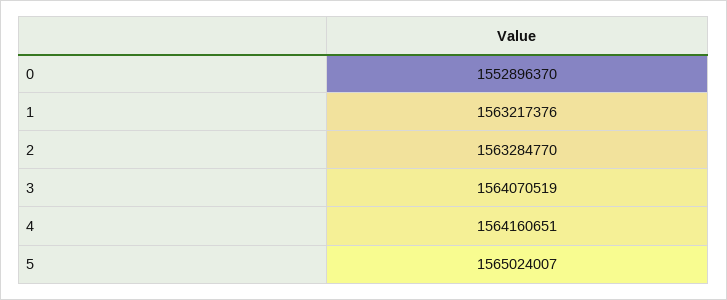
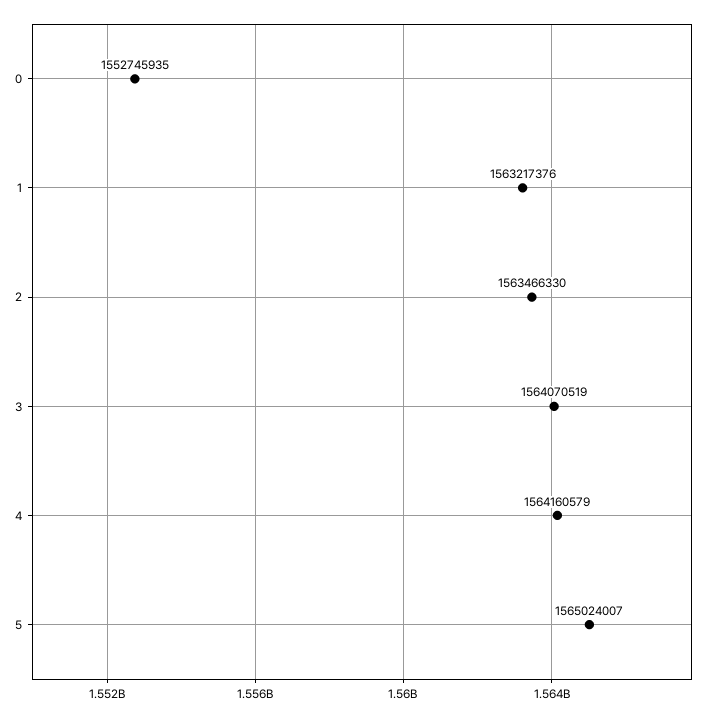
  {
-   "0": 1552896370,
+   "0": 1552745935,
    "1": 1563217376,
-   "2": 1563284770,
+   "2": 1563466330,
    "3": 1564070519,
-   "4": 1564160651,
+   "4": 1564160579,
    "5": 1565024007
  }

